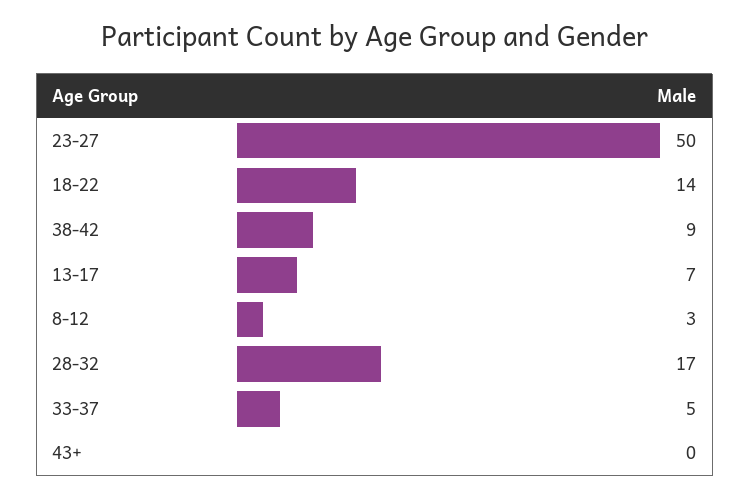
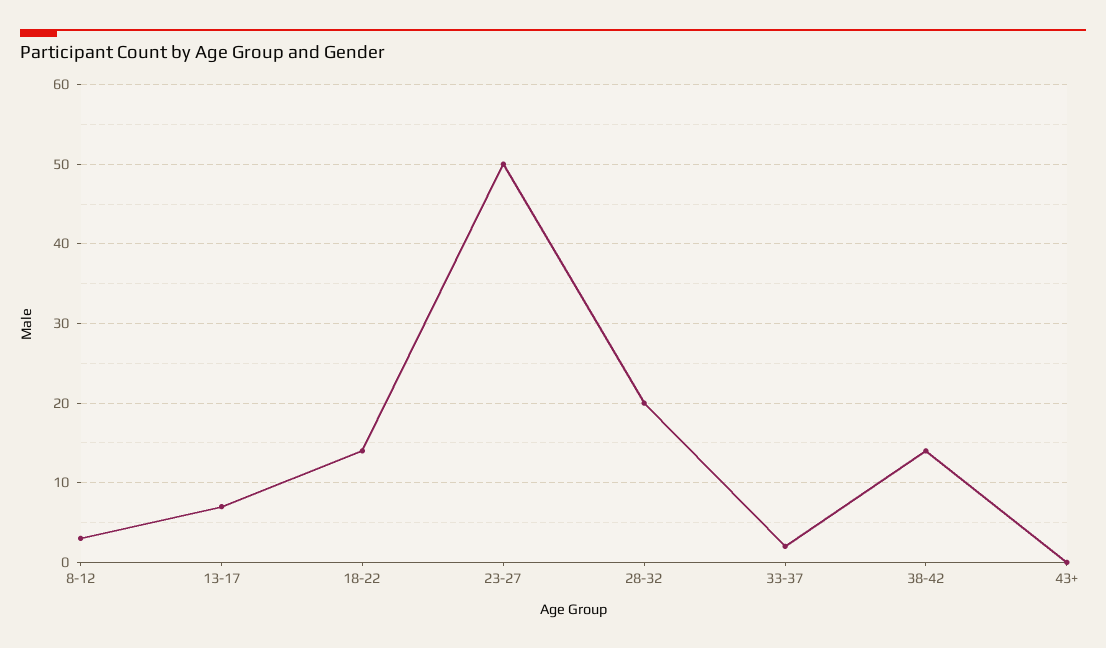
  {
    "23-27": 50,
    "18-22": 14,
-   "38-42": 9,
+   "38-42": 14,
    "13-17": 7,
    "8-12": 3,
-   "28-32": 17,
+   "28-32": 20,
-   "33-37": 5,
+   "33-37": 2,
    "43+": 0
  }

